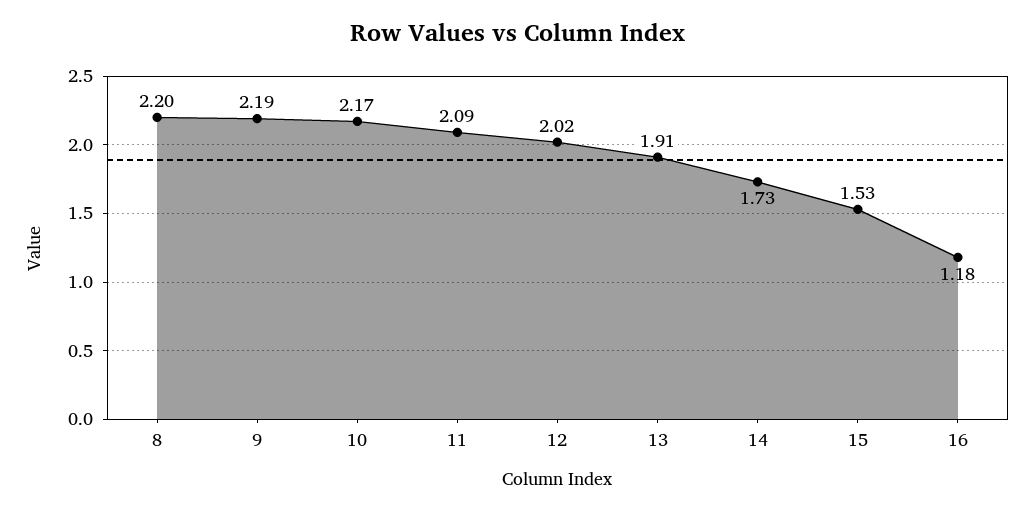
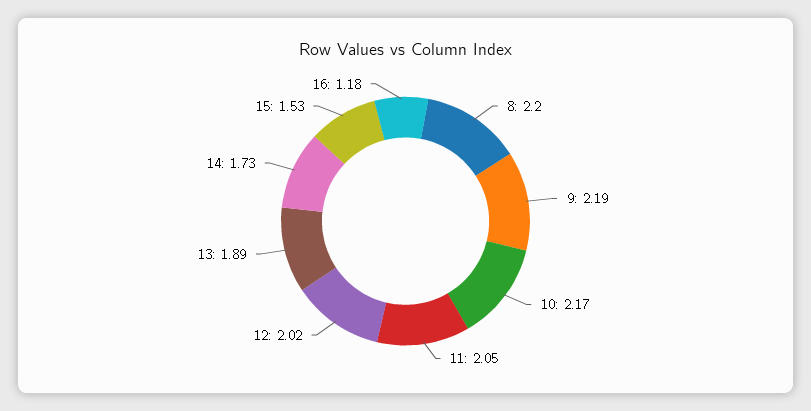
  {
    "8": 2.2,
    "9": 2.19,
    "10": 2.17,
-   "11": 2.09,
+   "11": 2.05,
    "12": 2.02,
-   "13": 1.91,
+   "13": 1.89,
    "14": 1.73,
    "15": 1.53,
    "16": 1.18
  }

